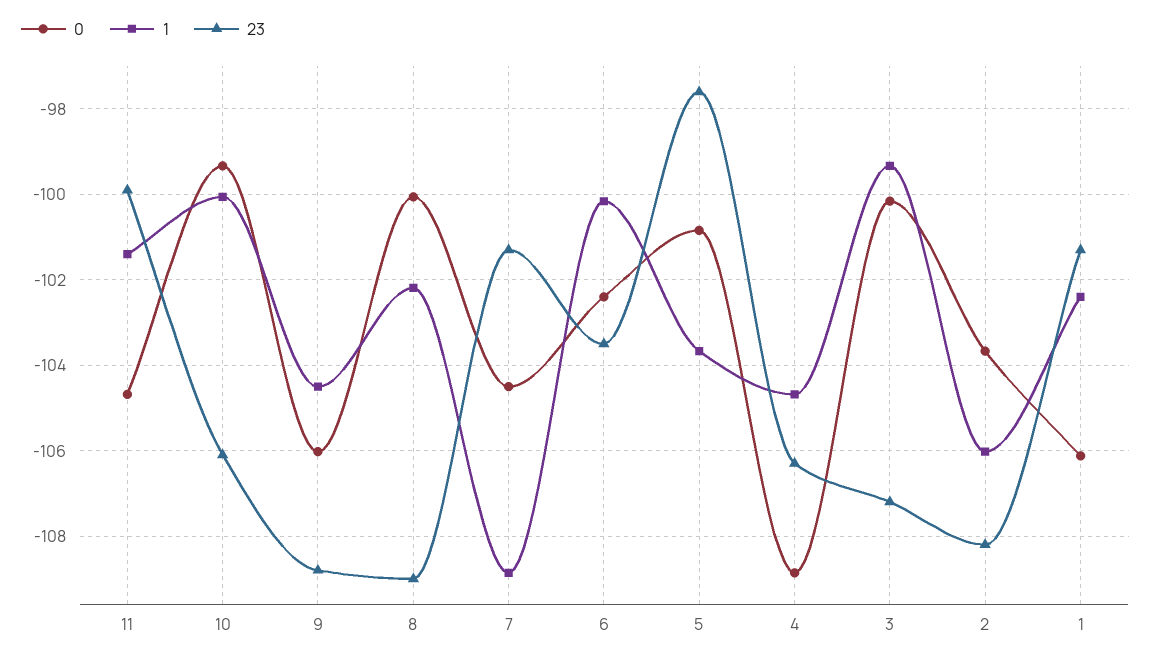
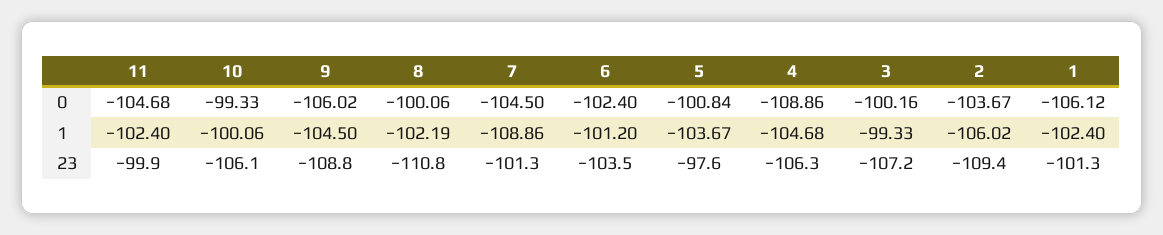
  {
    "0": {
      "11": -104.68,
      "10": -99.33,
      "9": -106.02,
      "8": -100.06,
      "7": -104.5,
      "6": -102.4,
      "5": -100.84,
      "4": -108.86,
      "3": -100.16,
      "2": -103.67,
      "1": -106.12
    },
    "1": {
-     "11": -101.4,
+     "11": -102.4,
      "10": -100.06,
      "9": -104.5,
      "8": -102.19,
      "7": -108.86,
-     "6": -100.2,
+     "6": -101.2,
      "5": -103.67,
      "4": -104.68,
      "3": -99.33,
      "2": -106.02,
      "1": -102.4
    },
    "23": {
      "11": -99.9,
      "10": -106.1,
      "9": -108.8,
-     "8": -109,
+     "8": -110.8,
      "7": -101.3,
      "6": -103.5,
      "5": -97.6,
      "4": -106.3,
      "3": -107.2,
-     "2": -108.2,
+     "2": -109.4,
      "1": -101.3
    }
  }

